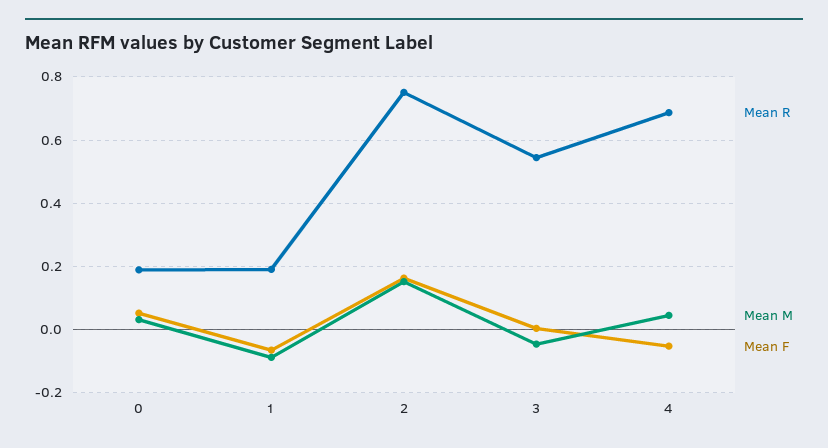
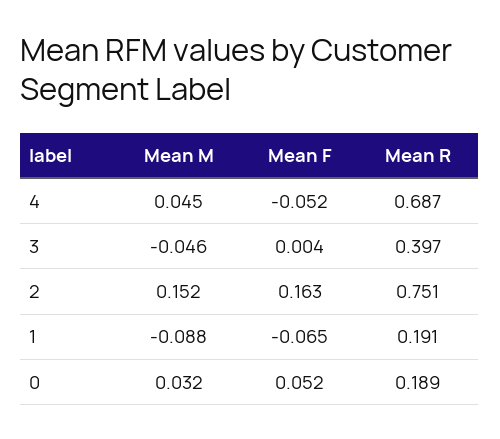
  {
    "Mean R": {
      "0": 0.189,
      "1": 0.191,
      "2": 0.751,
-     "3": 0.54,
+     "3": 0.397,
      "4": 0.687
    },
    "Mean M": {
      "0": 0.032,
      "1": -0.088,
      "2": 0.152,
      "3": -0.046,
      "4": 0.045
    },
    "Mean F": {
      "0": 0.052,
      "1": -0.065,
      "2": 0.163,
      "3": 0.004,
      "4": -0.052
    }
  }

